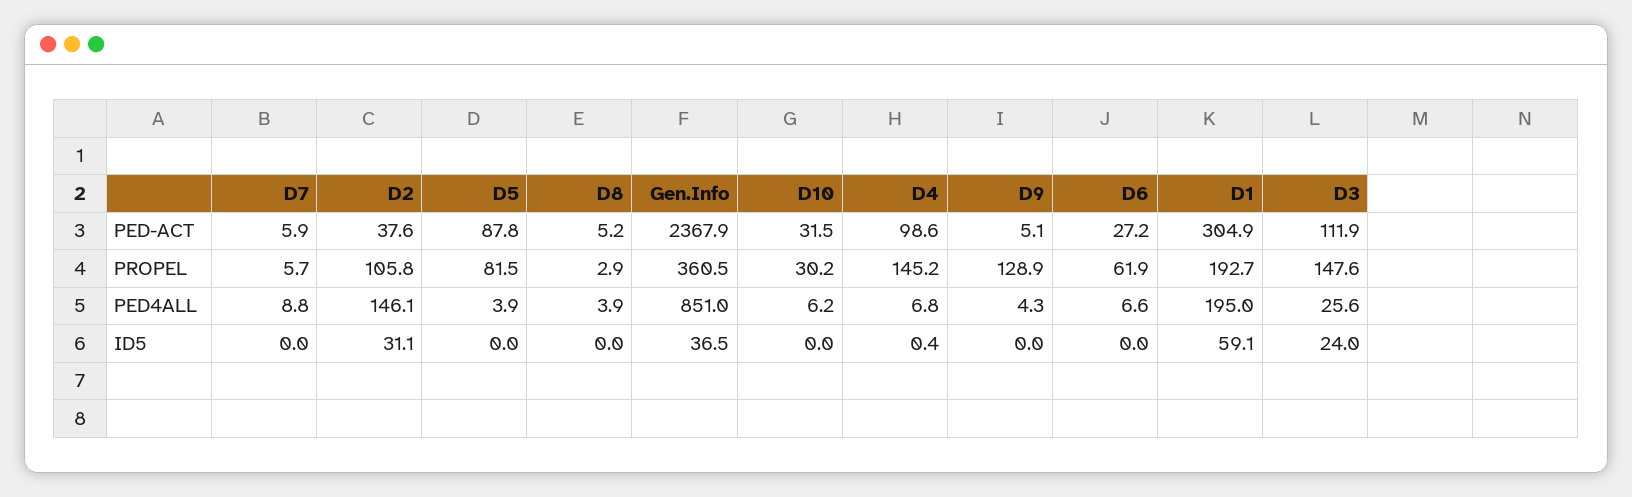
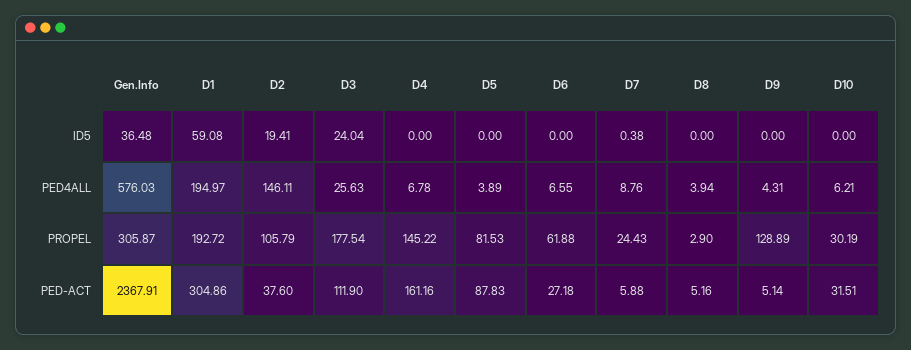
  {
    "D7": {
      "PED-ACT": 5.88,
-     "PROPEL": 5.7,
+     "PROPEL": 24.43,
      "PED4ALL": 8.76,
-     "ID5": 0
+     "ID5": 0.38
    },
    "D2": {
      "PED-ACT": 37.6,
      "PROPEL": 105.79,
      "PED4ALL": 146.11,
-     "ID5": 31.1
+     "ID5": 19.41
    },
    "D5": {
      "PED-ACT": 87.83,
      "PROPEL": 81.53,
      "PED4ALL": 3.89,
      "ID5": 0
    },
    "D8": {
      "PED-ACT": 5.16,
      "PROPEL": 2.9,
      "PED4ALL": 3.94,
      "ID5": 0
    },
    "Gen.Info": {
      "PED-ACT": 2367.91,
-     "PROPEL": 360.5,
+     "PROPEL": 305.87,
-     "PED4ALL": 851,
+     "PED4ALL": 576.03,
      "ID5": 36.48
    },
    "D10": {
      "PED-ACT": 31.51,
      "PROPEL": 30.19,
      "PED4ALL": 6.21,
      "ID5": 0
    },
    "D4": {
-     "PED-ACT": 98.6,
+     "PED-ACT": 161.16,
      "PROPEL": 145.22,
      "PED4ALL": 6.78,
-     "ID5": 0.4
+     "ID5": 0
    },
    "D9": {
      "PED-ACT": 5.14,
      "PROPEL": 128.89,
      "PED4ALL": 4.31,
      "ID5": 0
    },
    "D6": {
      "PED-ACT": 27.18,
      "PROPEL": 61.88,
      "PED4ALL": 6.55,
      "ID5": 0
    },
    "D1": {
      "PED-ACT": 304.86,
      "PROPEL": 192.72,
      "PED4ALL": 194.97,
      "ID5": 59.08
    },
    "D3": {
      "PED-ACT": 111.9,
-     "PROPEL": 147.6,
+     "PROPEL": 177.54,
      "PED4ALL": 25.63,
      "ID5": 24.04
    }
  }

